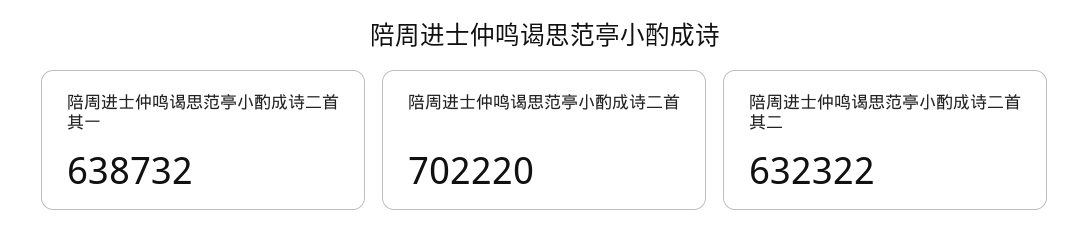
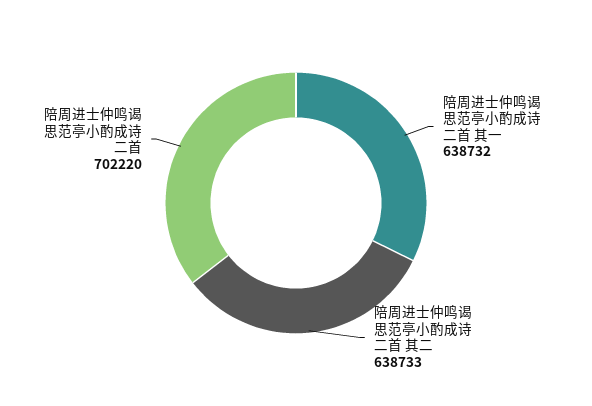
  {
    "陪周进士仲鸣谒思范亭小酌成诗二首 其一": 638732,
    "陪周进士仲鸣谒思范亭小酌成诗二首": 702220,
-   "陪周进士仲鸣谒思范亭小酌成诗二首 其二": 632322
+   "陪周进士仲鸣谒思范亭小酌成诗二首 其二": 638733
  }

